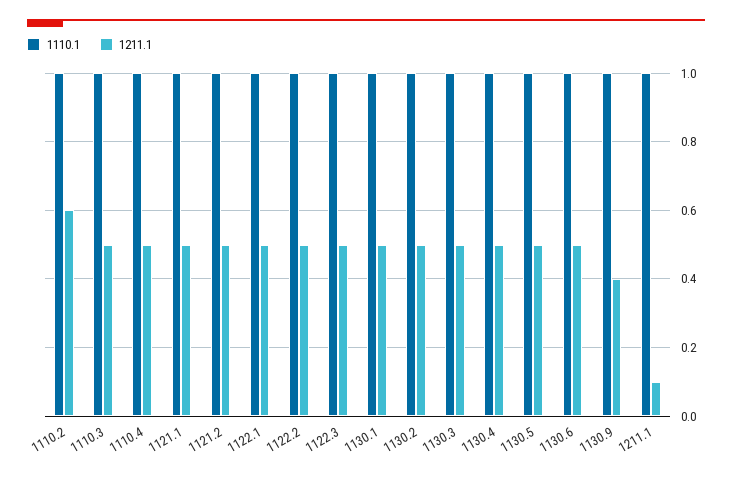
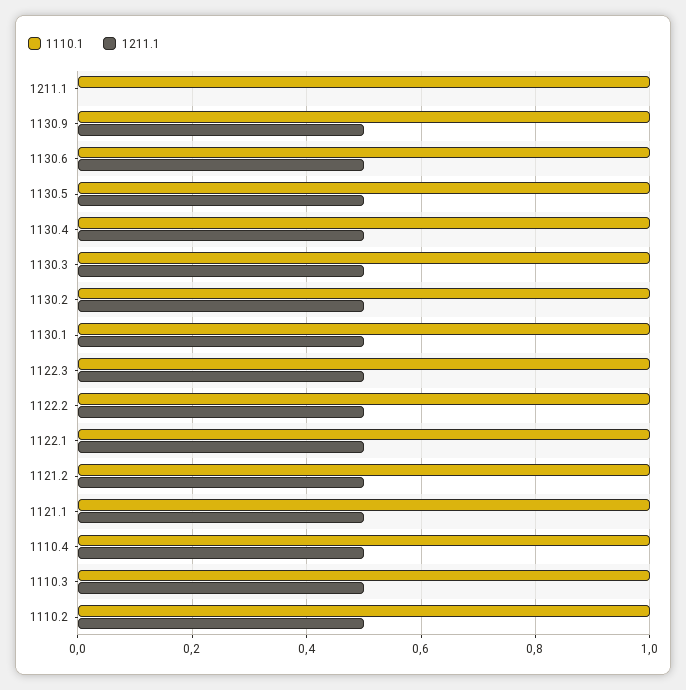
  {
    "1110.1": {
      "1110.2": 1,
      "1110.3": 1,
      "1110.4": 1,
      "1121.1": 1,
      "1121.2": 1,
      "1122.1": 1,
      "1122.2": 1,
      "1122.3": 1,
      "1130.1": 1,
      "1130.2": 1,
      "1130.3": 1,
      "1130.4": 1,
      "1130.5": 1,
      "1130.6": 1,
      "1130.9": 1,
      "1211.1": 1
    },
    "1211.1": {
-     "1110.2": 0.6,
+     "1110.2": 0.5,
      "1110.3": 0.5,
      "1110.4": 0.5,
      "1121.1": 0.5,
      "1121.2": 0.5,
      "1122.1": 0.5,
      "1122.2": 0.5,
      "1122.3": 0.5,
      "1130.1": 0.5,
      "1130.2": 0.5,
      "1130.3": 0.5,
      "1130.4": 0.5,
      "1130.5": 0.5,
      "1130.6": 0.5,
-     "1130.9": 0.4,
+     "1130.9": 0.5,
-     "1211.1": 0.1
+     "1211.1": 0
    }
  }

